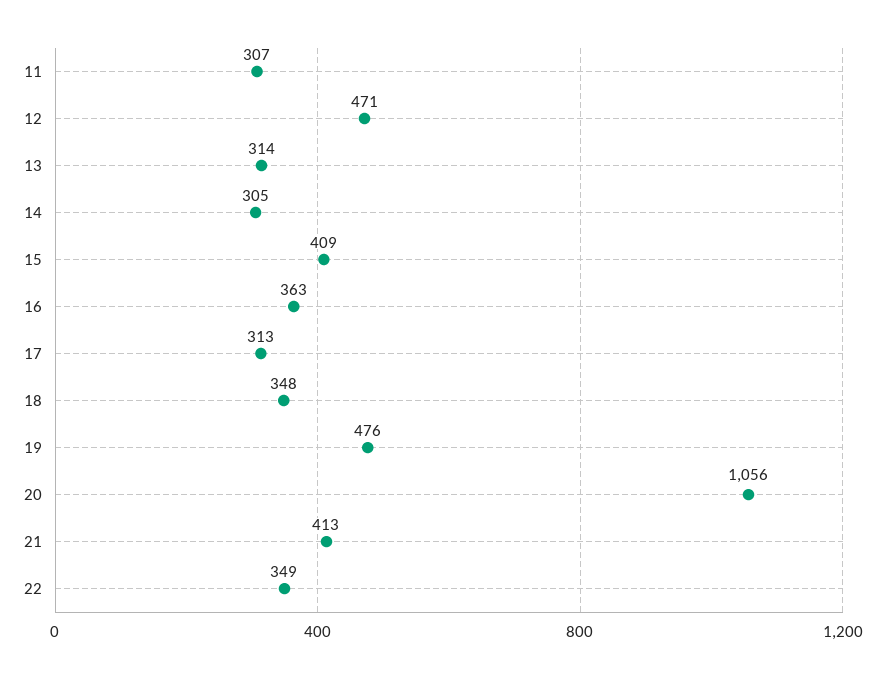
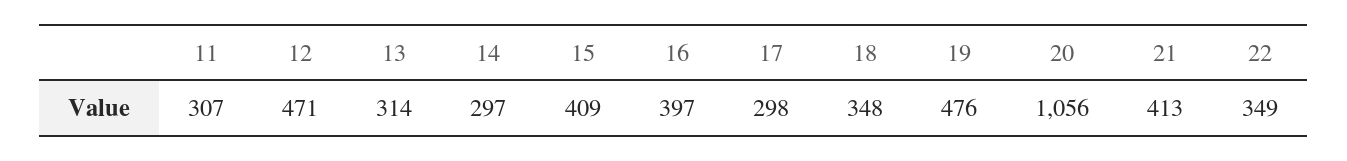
  {
    "11": 307,
    "12": 471,
    "13": 314,
-   "14": 305,
+   "14": 297,
    "15": 409,
-   "16": 363,
+   "16": 397,
-   "17": 313,
+   "17": 298,
    "18": 348,
    "19": 476,
    "20": 1056,
    "21": 413,
    "22": 349
  }

